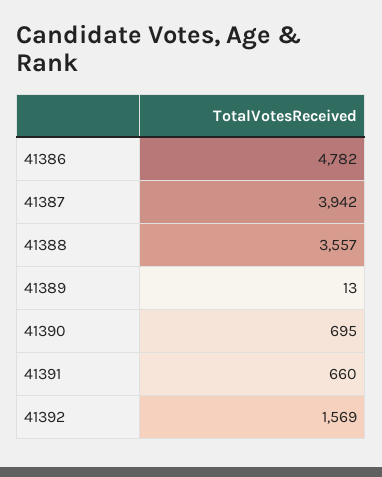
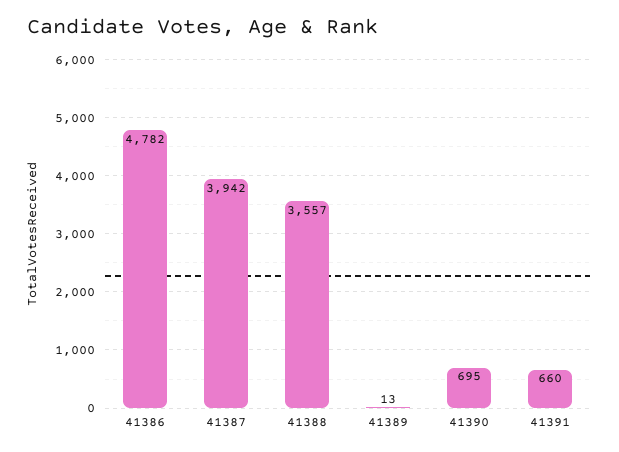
  {
    "41386": 4782,
    "41387": 3942,
    "41388": 3557,
    "41389": 13,
    "41390": 695,
-   "41391": 660,
+   "41391": 660
-   "41392": 1569
  }

